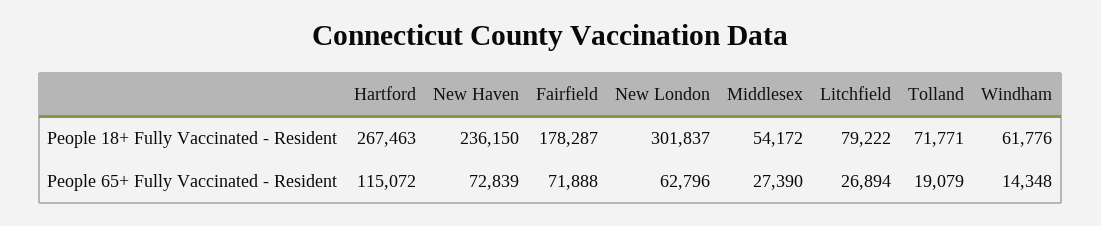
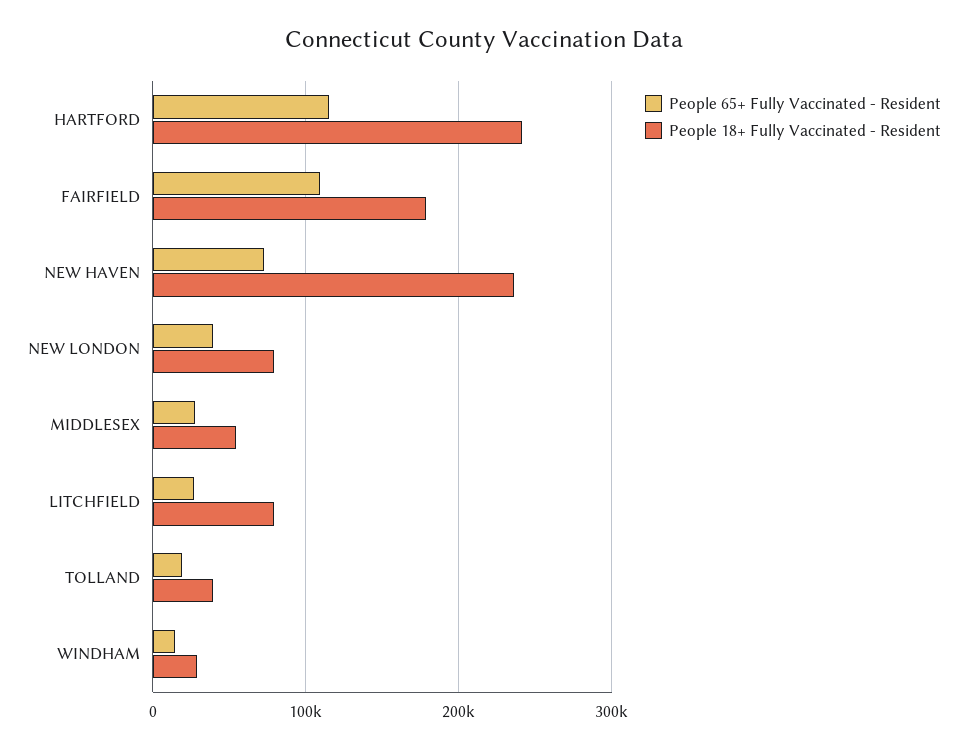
  {
    "People 18+ Fully Vaccinated - Resident": {
-     "Hartford": 267463,
+     "Hartford": 240000,
      "New Haven": 236150,
      "Fairfield": 178287,
-     "New London": 301837,
+     "New London": 80000,
      "Middlesex": 54172,
      "Litchfield": 79222,
-     "Tolland": 71771,
+     "Tolland": 40000,
-     "Windham": 61776
+     "Windham": 30000
    },
    "People 65+ Fully Vaccinated - Resident": {
      "Hartford": 115072,
      "New Haven": 72839,
-     "Fairfield": 71888,
+     "Fairfield": 110000,
-     "New London": 62796,
+     "New London": 40000,
      "Middlesex": 27390,
      "Litchfield": 26894,
      "Tolland": 19079,
      "Windham": 14348
    }
  }

